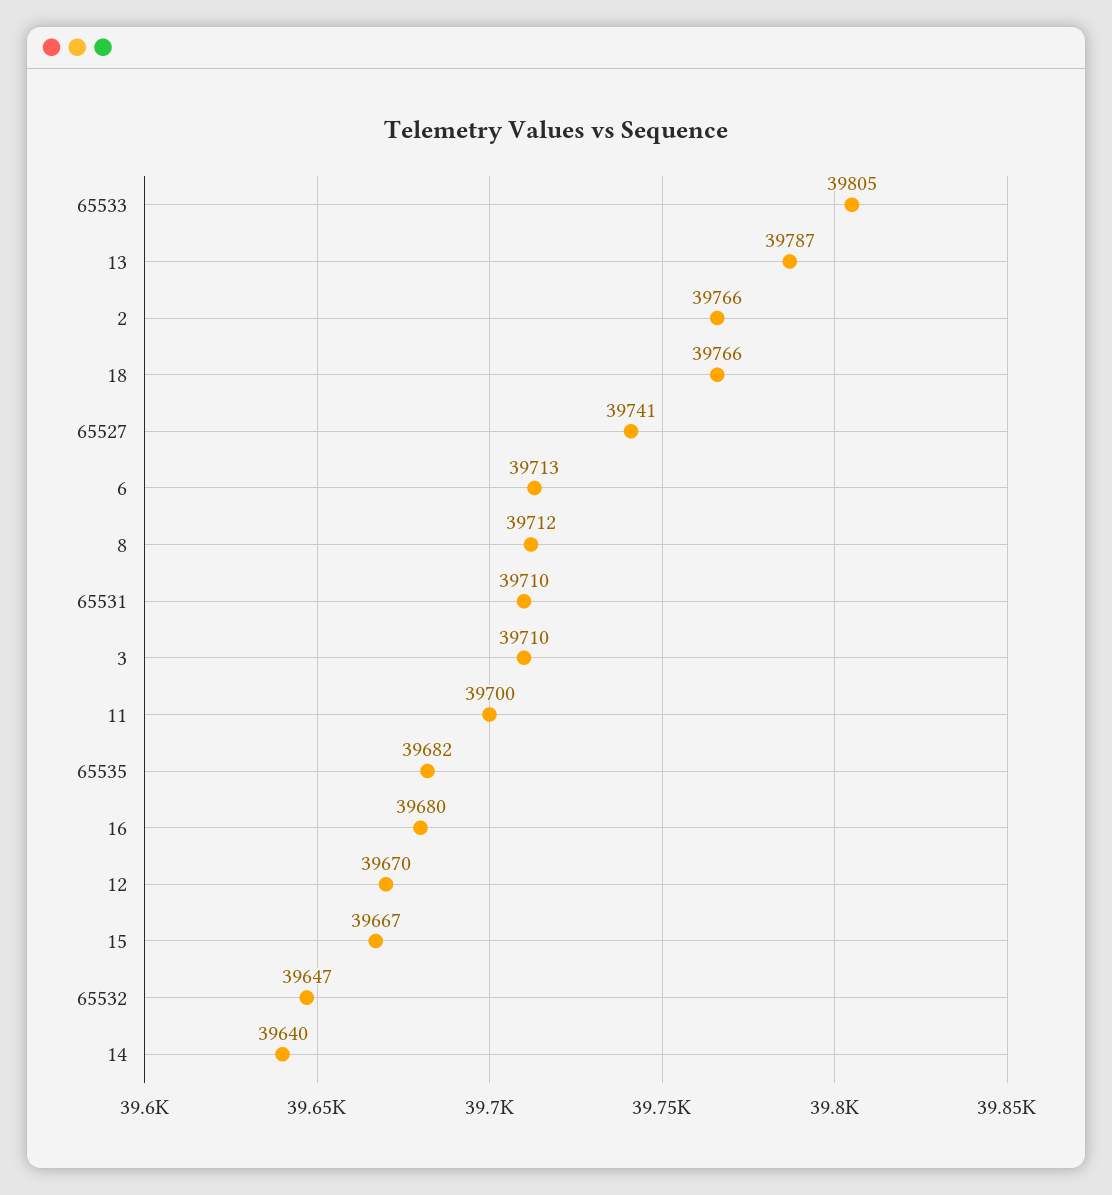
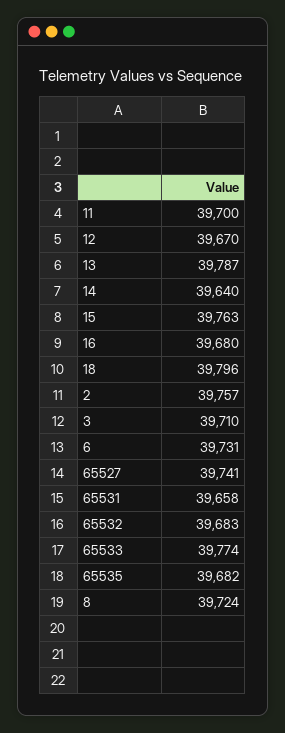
  {
-   "65533": 39805,
+   "65533": 39774,
    "13": 39787,
-   "2": 39766,
+   "2": 39757,
-   "18": 39766,
+   "18": 39796,
    "65527": 39741,
-   "6": 39713,
+   "6": 39731,
-   "8": 39712,
+   "8": 39724,
-   "65531": 39710,
+   "65531": 39658,
    "3": 39710,
    "11": 39700,
    "65535": 39682,
    "16": 39680,
    "12": 39670,
-   "15": 39667,
+   "15": 39763,
-   "65532": 39647,
+   "65532": 39683,
    "14": 39640
  }

